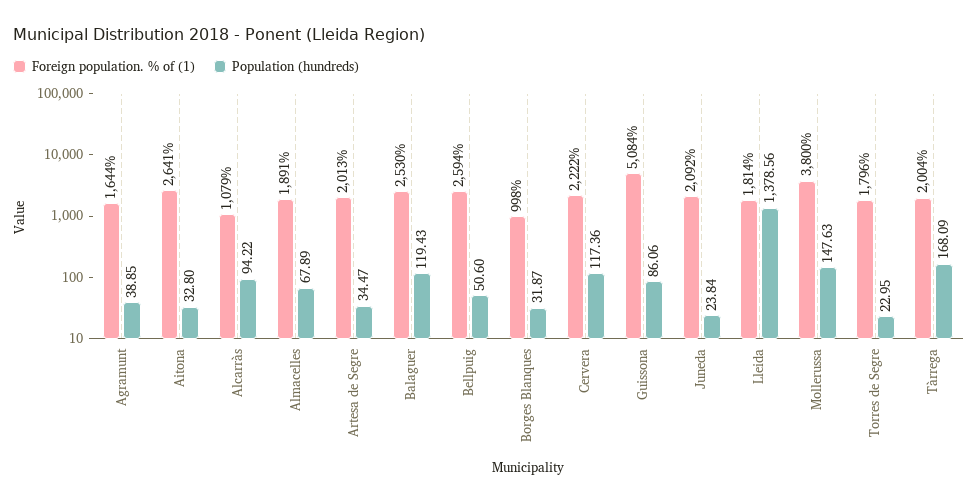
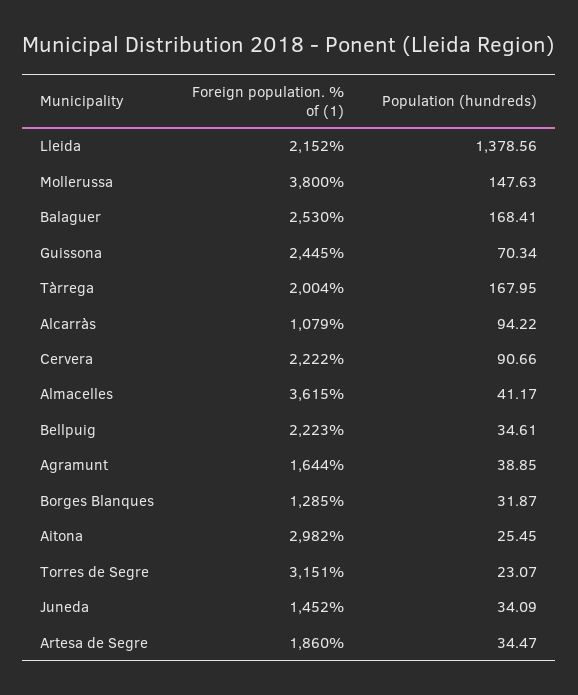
  {
    "Foreign population. % of (1)": {
      "Agramunt": 1644,
-     "Aitona": 2641,
+     "Aitona": 2982,
      "Alcarràs": 1079,
-     "Almacelles": 1891,
+     "Almacelles": 3615,
-     "Artesa de Segre": 2013,
+     "Artesa de Segre": 1860,
      "Balaguer": 2530,
-     "Bellpuig": 2594,
+     "Bellpuig": 2223,
-     "Borges Blanques": 998,
+     "Borges Blanques": 1285,
      "Cervera": 2222,
-     "Guissona": 5084,
+     "Guissona": 2445,
-     "Juneda": 2092,
+     "Juneda": 1452,
-     "Lleida": 1814,
+     "Lleida": 2152,
      "Mollerussa": 3800,
-     "Torres de Segre": 1796,
+     "Torres de Segre": 3151,
      "Tàrrega": 2004
    },
    "Population (hundreds)": {
      "Agramunt": 38.85,
-     "Aitona": 32.8,
+     "Aitona": 25.45,
      "Alcarràs": 94.22,
-     "Almacelles": 67.89,
+     "Almacelles": 41.17,
      "Artesa de Segre": 34.47,
-     "Balaguer": 119.43,
+     "Balaguer": 168.41,
-     "Bellpuig": 50.6,
+     "Bellpuig": 34.61,
      "Borges Blanques": 31.87,
-     "Cervera": 117.36,
+     "Cervera": 90.66,
-     "Guissona": 86.06,
+     "Guissona": 70.34,
-     "Juneda": 23.84,
+     "Juneda": 34.09,
      "Lleida": 1378.56,
      "Mollerussa": 147.63,
-     "Torres de Segre": 22.95,
+     "Torres de Segre": 23.07,
-     "Tàrrega": 168.09
+     "Tàrrega": 167.95
    }
  }

